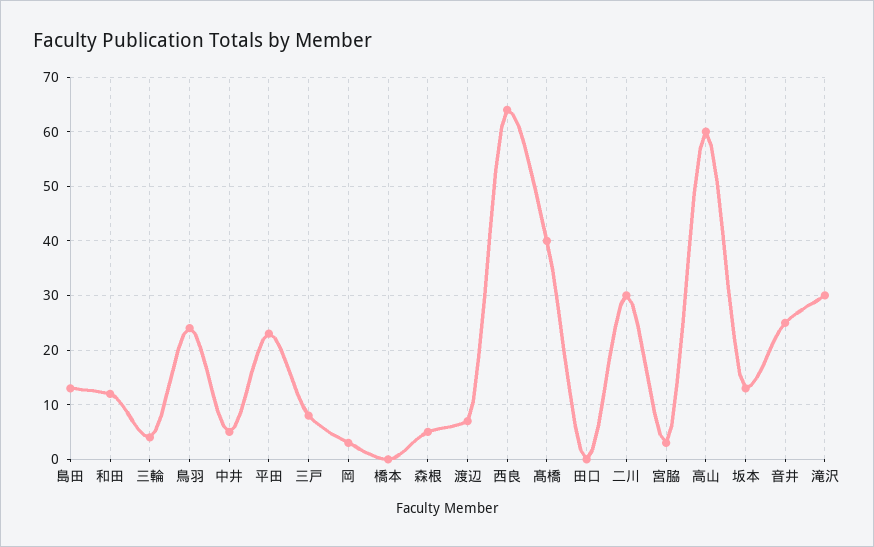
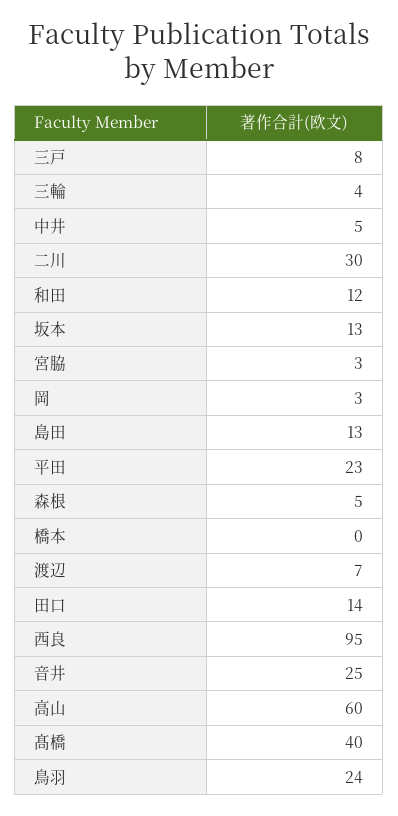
  {
    "島田": 13,
    "和田": 12,
    "三輪": 4,
    "鳥羽": 24,
    "中井": 5,
    "平田": 23,
    "三戸": 8,
    "岡": 3,
    "橋本": 0,
    "森根": 5,
    "渡辺": 7,
-   "西良": 65,
+   "西良": 95,
    "髙橋": 40,
-   "田口": 0,
+   "田口": 14,
    "二川": 30,
    "宮脇": 3,
    "高山": 60,
    "坂本": 13,
-   "音井": 25,
+   "音井": 25
-   "滝沢": 30
  }

